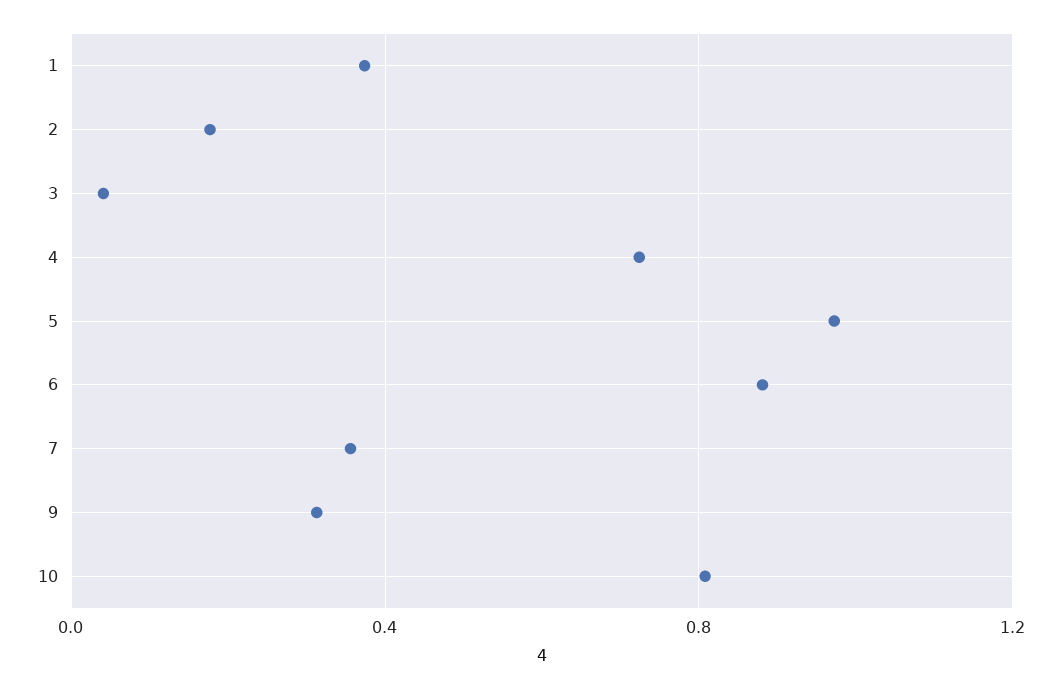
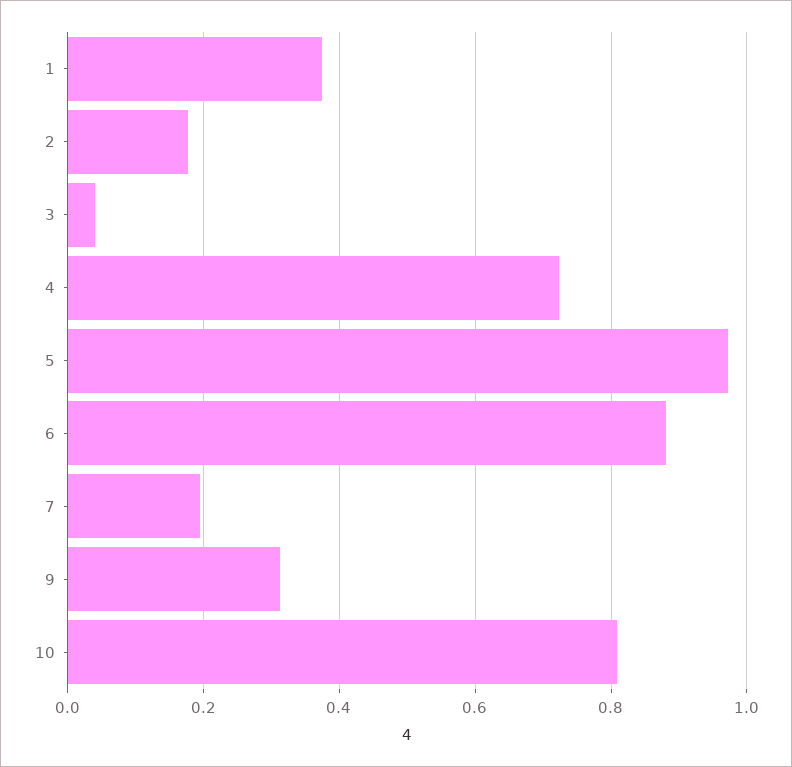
  {
    "1": 0.38,
    "2": 0.18,
    "3": 0.04,
    "4": 0.72,
    "5": 0.98,
    "6": 0.88,
-   "7": 0.35,
+   "7": 0.2,
    "9": 0.32,
    "10": 0.8
  }

